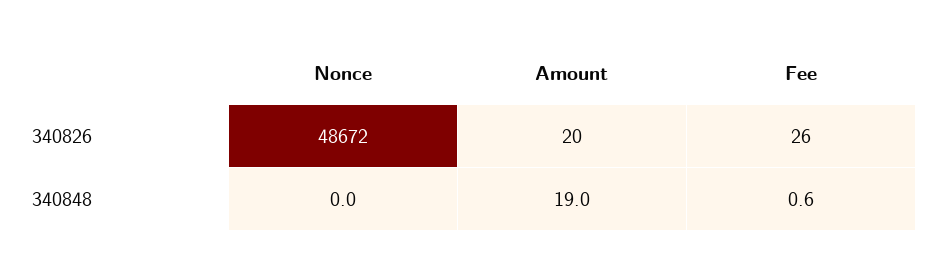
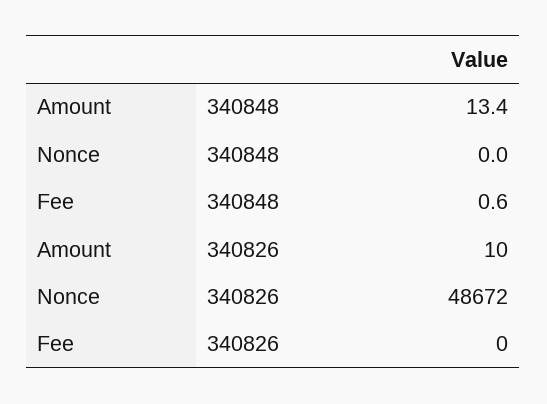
  {
    "Nonce": {
      "340826": 48672,
      "340848": 0
    },
    "Amount": {
-     "340826": 20,
+     "340826": 10,
-     "340848": 19
+     "340848": 13.4
    },
    "Fee": {
-     "340826": 26,
+     "340826": 0,
      "340848": 0.6
    }
  }

